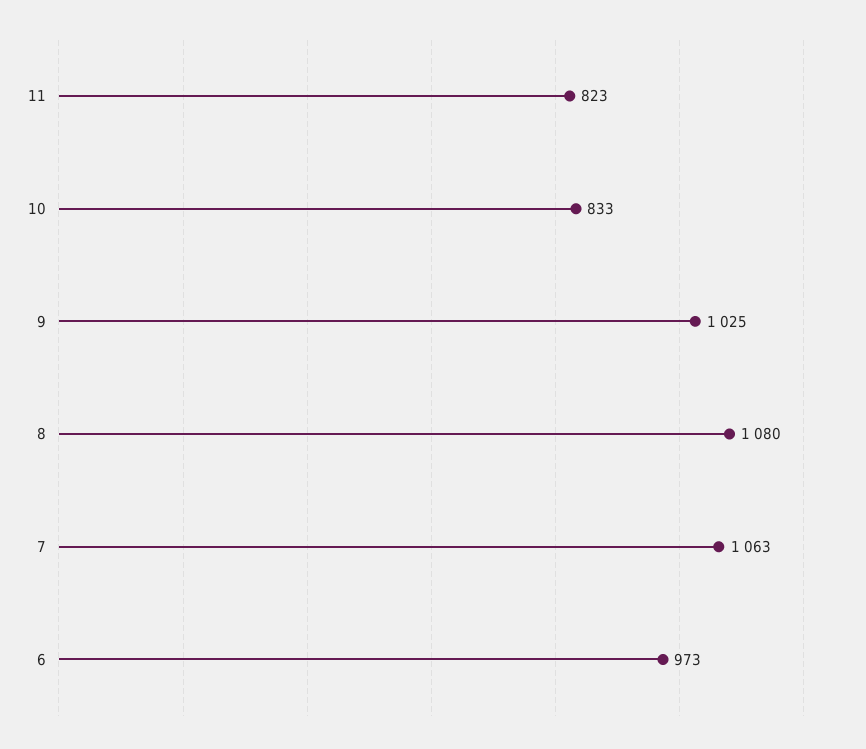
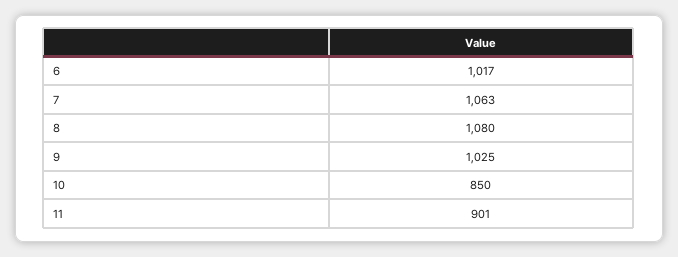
  {
-   "11": 823,
+   "11": 901,
-   "10": 833,
+   "10": 850,
    "9": 1025,
    "8": 1080,
    "7": 1063,
-   "6": 973
+   "6": 1017
  }

